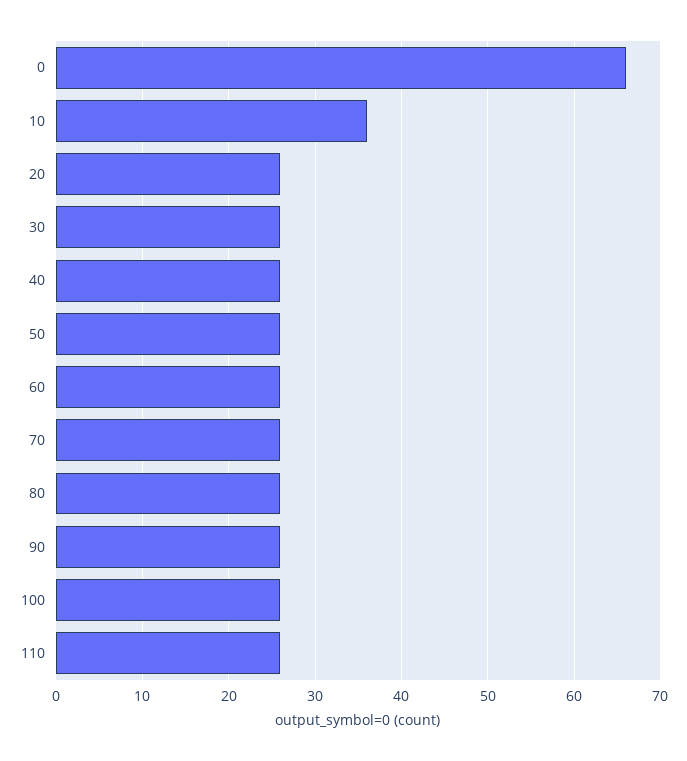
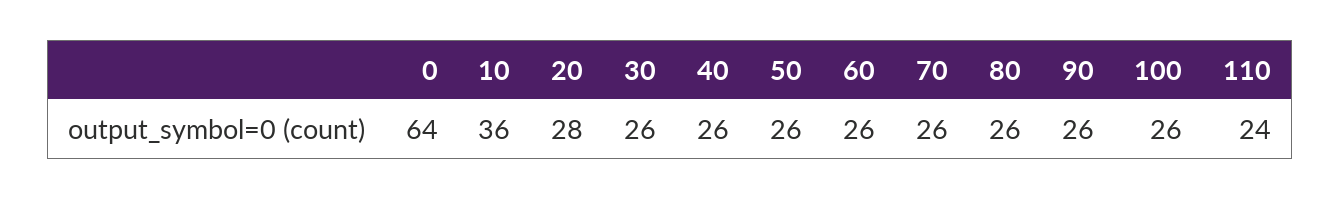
  {
-   "0": 66,
+   "0": 64,
    "10": 36,
-   "20": 26,
+   "20": 28,
    "30": 26,
    "40": 26,
    "50": 26,
    "60": 26,
    "70": 26,
    "80": 26,
    "90": 26,
    "100": 26,
-   "110": 26
+   "110": 24
  }

